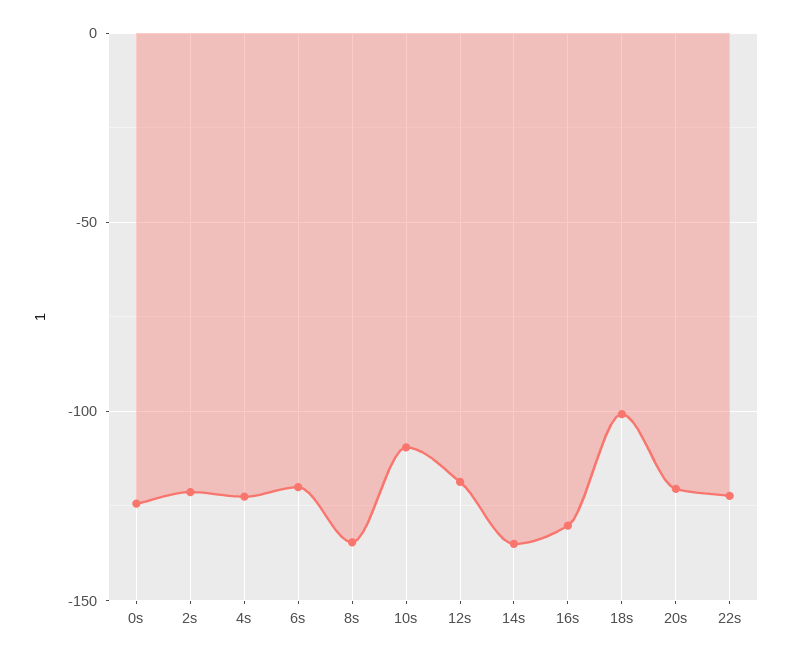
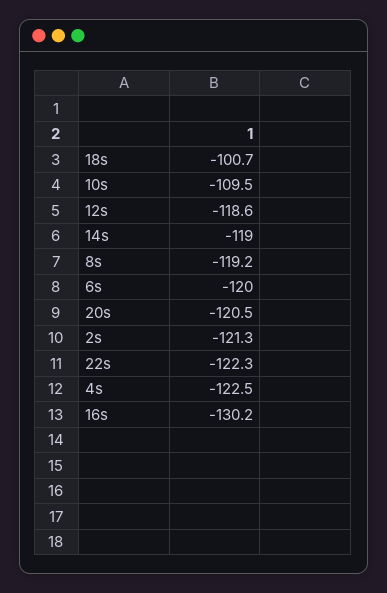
  {
-   "0s": -125,
    "2s": -121.3,
    "4s": -122.5,
    "6s": -120,
-   "8s": -135,
+   "8s": -119.2,
    "10s": -109.5,
    "12s": -118.6,
-   "14s": -135,
+   "14s": -119,
    "16s": -130.2,
    "18s": -100.7,
    "20s": -120.5,
    "22s": -122.3
  }

